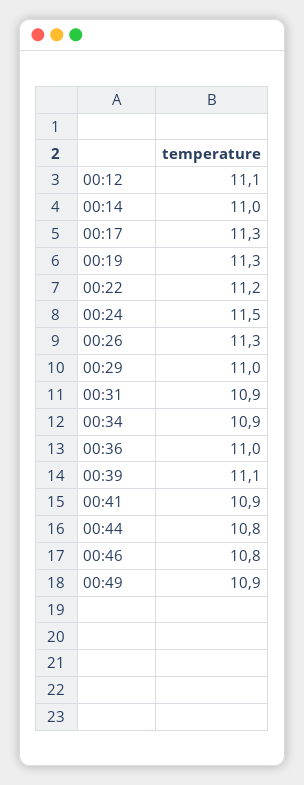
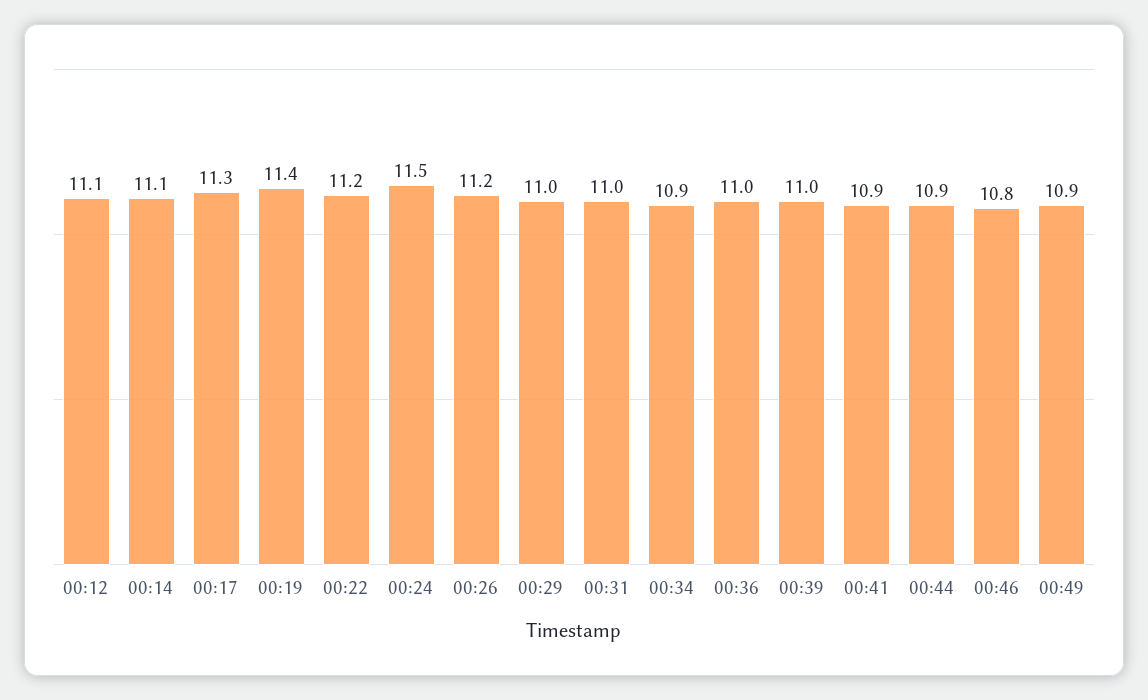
  {
    "00:12": 11.1,
-   "00:14": 11,
+   "00:14": 11.1,
    "00:17": 11.3,
-   "00:19": 11.3,
+   "00:19": 11.4,
    "00:22": 11.2,
    "00:24": 11.5,
-   "00:26": 11.3,
+   "00:26": 11.2,
    "00:29": 11,
-   "00:31": 10.9,
+   "00:31": 11,
    "00:34": 10.9,
    "00:36": 11,
-   "00:39": 11.1,
+   "00:39": 11,
    "00:41": 10.9,
-   "00:44": 10.8,
+   "00:44": 10.9,
    "00:46": 10.8,
    "00:49": 10.9
  }

